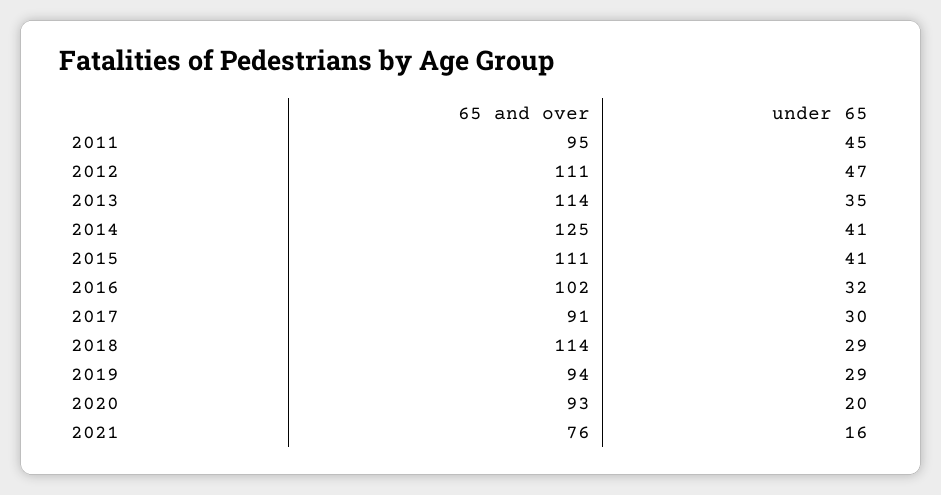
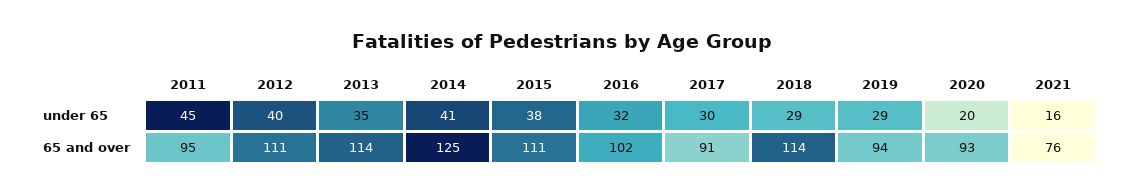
  {
    "65 and over": {
      "2011": 95,
      "2012": 111,
      "2013": 114,
      "2014": 125,
      "2015": 111,
      "2016": 102,
      "2017": 91,
      "2018": 114,
      "2019": 94,
      "2020": 93,
      "2021": 76
    },
    "under 65": {
      "2011": 45,
-     "2012": 47,
+     "2012": 40,
      "2013": 35,
      "2014": 41,
-     "2015": 41,
+     "2015": 38,
      "2016": 32,
      "2017": 30,
      "2018": 29,
      "2019": 29,
      "2020": 20,
      "2021": 16
    }
  }

